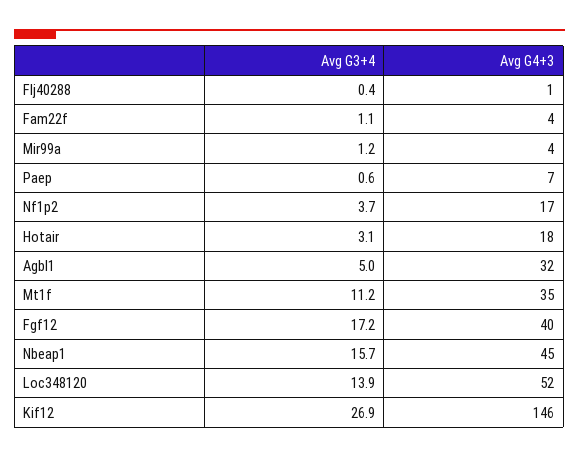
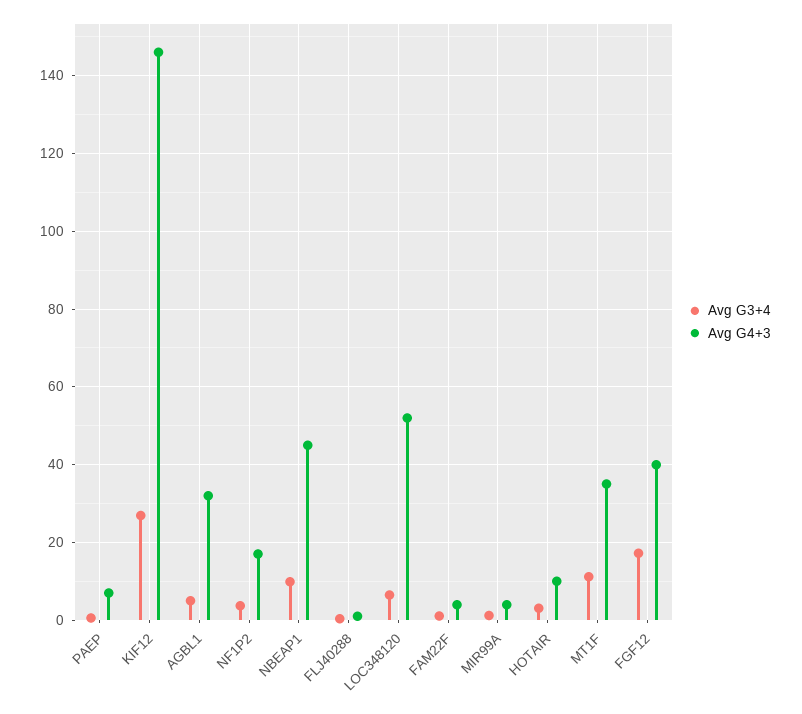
  {
    "Avg G3+4": {
      "Flj40288": 0.4,
      "Fam22f": 1.1,
      "Mir99a": 1.2,
      "Paep": 0.6,
      "Nf1p2": 3.7,
      "Hotair": 3.1,
      "Agbl1": 5,
      "Mt1f": 11.2,
      "Fgf12": 17.2,
-     "Nbeap1": 15.7,
+     "Nbeap1": 10,
-     "Loc348120": 13.9,
+     "Loc348120": 6,
      "Kif12": 26.9
    },
    "Avg G4+3": {
      "Flj40288": 1,
      "Fam22f": 4,
      "Mir99a": 4,
      "Paep": 7,
      "Nf1p2": 17,
-     "Hotair": 18,
+     "Hotair": 10,
      "Agbl1": 32,
      "Mt1f": 35,
      "Fgf12": 40,
      "Nbeap1": 45,
      "Loc348120": 52,
      "Kif12": 146
    }
  }

